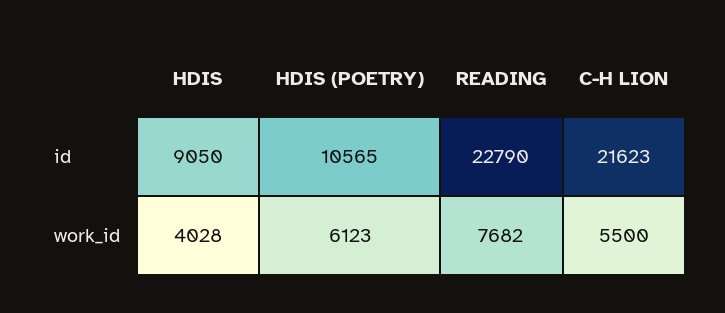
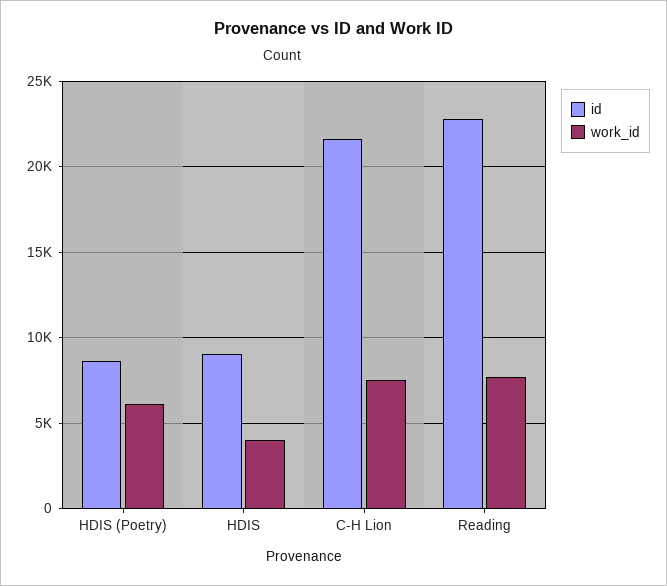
  {
    "id": {
      "HDIS": 9050,
-     "HDIS (POETRY)": 10565,
+     "HDIS (POETRY)": 8500,
      "READING": 22790,
      "C-H LION": 21623
    },
    "work_id": {
      "HDIS": 4028,
      "HDIS (POETRY)": 6123,
      "READING": 7682,
-     "C-H LION": 5500
+     "C-H LION": 7500
    }
  }

